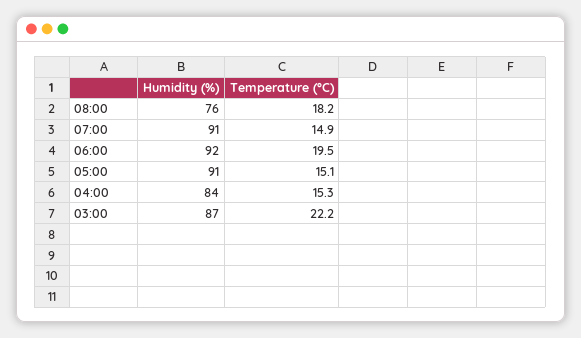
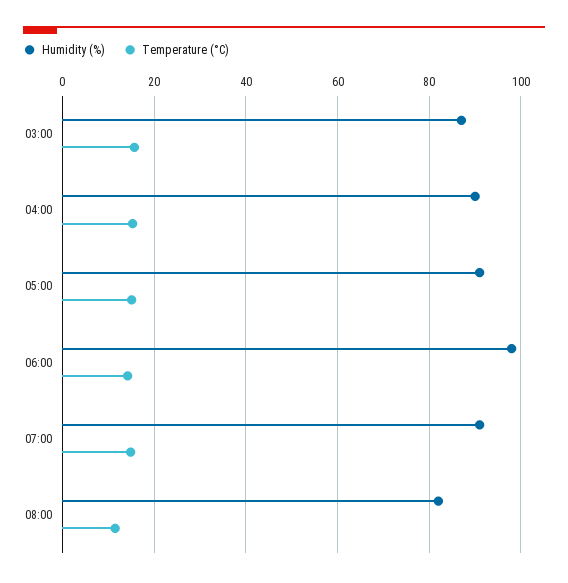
  {
    "Humidity (%)": {
-     "08:00": 76,
+     "08:00": 82,
      "07:00": 91,
-     "06:00": 92,
+     "06:00": 98,
      "05:00": 91,
-     "04:00": 84,
+     "04:00": 90,
      "03:00": 87
    },
    "Temperature (°C)": {
-     "08:00": 18.2,
+     "08:00": 12,
      "07:00": 14.9,
-     "06:00": 19.5,
+     "06:00": 14,
      "05:00": 15.1,
      "04:00": 15.3,
-     "03:00": 22.2
+     "03:00": 16
    }
  }

